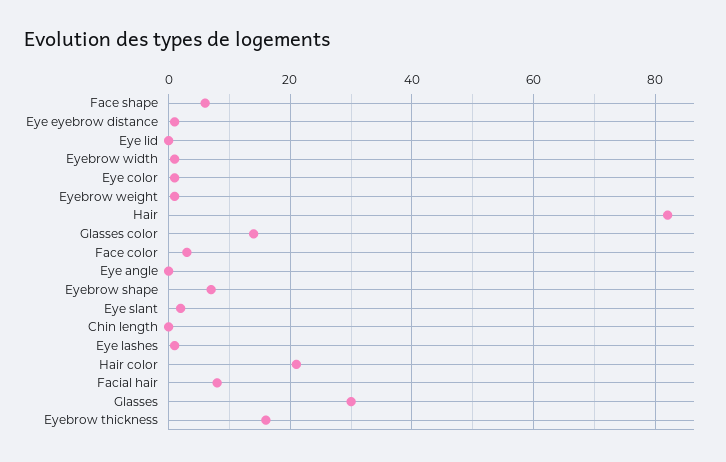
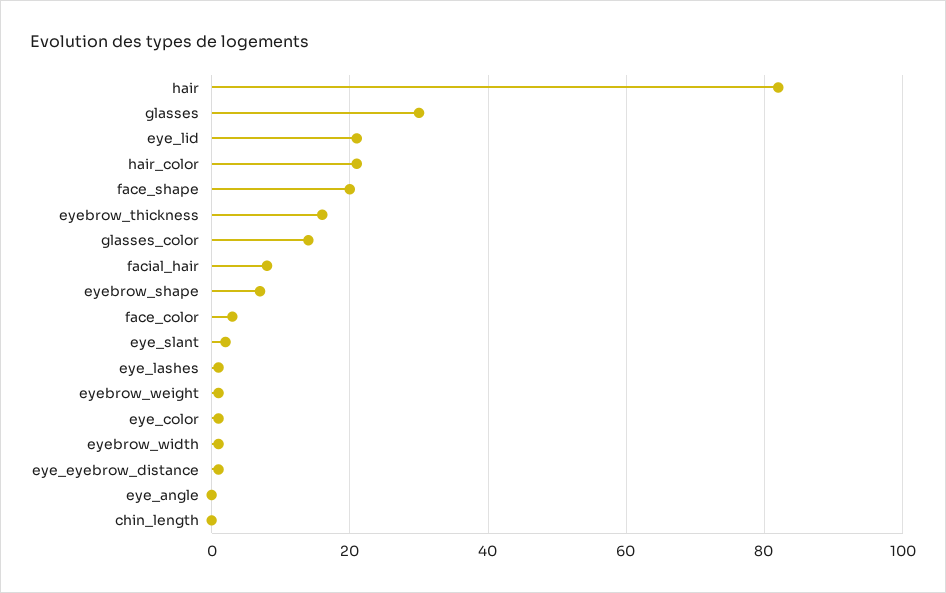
  {
-   "Face shape": 5,
+   "Face shape": 20,
    "Eye eyebrow distance": 0,
-   "Eye lid": 0,
+   "Eye lid": 20,
    "Eyebrow width": 0,
    "Eye color": 0,
    "Eyebrow weight": 0,
    "Hair": 80,
    "Glasses color": 15,
    "Face color": 5,
    "Eye angle": 0,
    "Eyebrow shape": 5,
    "Eye slant": 0,
    "Chin length": 0,
    "Eye lashes": 0,
    "Hair color": 20,
    "Facial hair": 10,
    "Glasses": 30,
    "Eyebrow thickness": 15
  }

